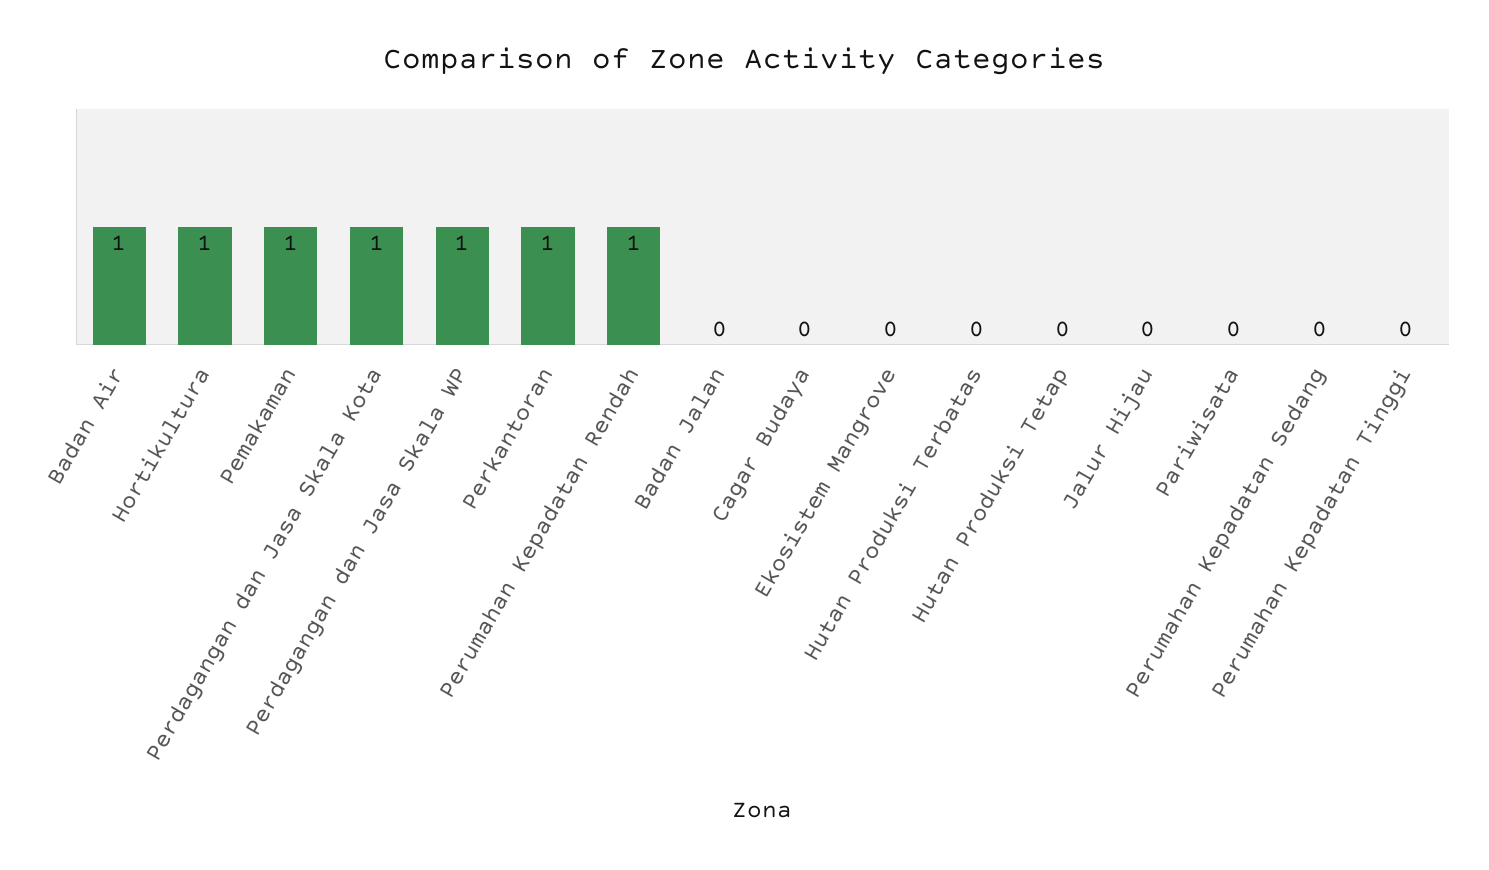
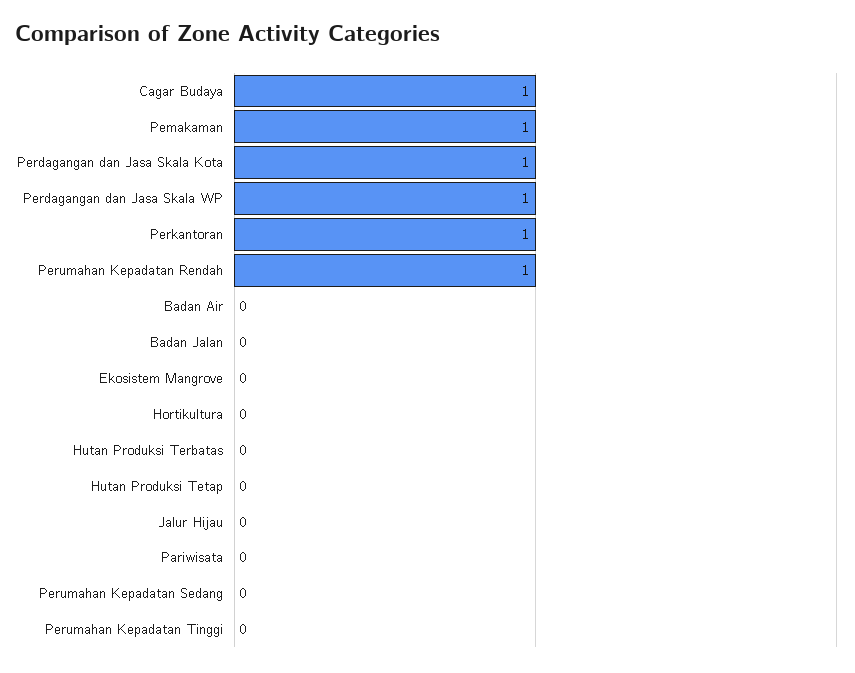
  {
-   "Badan Air": 1,
+   "Badan Air": 0,
-   "Hortikultura": 1,
+   "Hortikultura": 0,
    "Pemakaman": 1,
    "Perdagangan dan Jasa Skala Kota": 1,
    "Perdagangan dan Jasa Skala WP": 1,
    "Perkantoran": 1,
    "Perumahan Kepadatan Rendah": 1,
    "Badan Jalan": 0,
-   "Cagar Budaya": 0,
+   "Cagar Budaya": 1,
    "Ekosistem Mangrove": 0,
    "Hutan Produksi Terbatas": 0,
    "Hutan Produksi Tetap": 0,
    "Jalur Hijau": 0,
    "Pariwisata": 0,
    "Perumahan Kepadatan Sedang": 0,
    "Perumahan Kepadatan Tinggi": 0
  }

